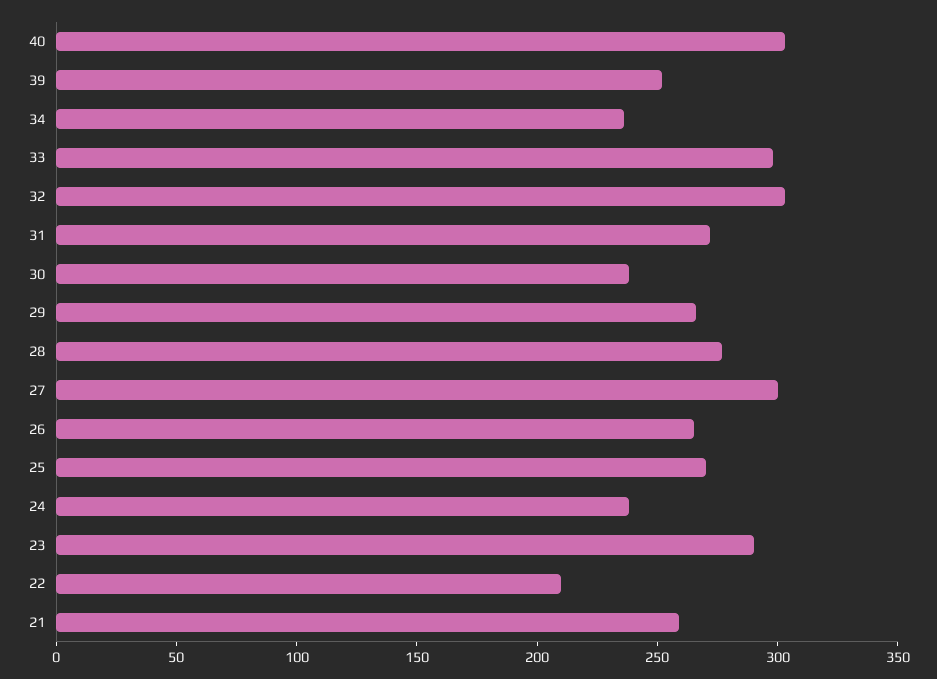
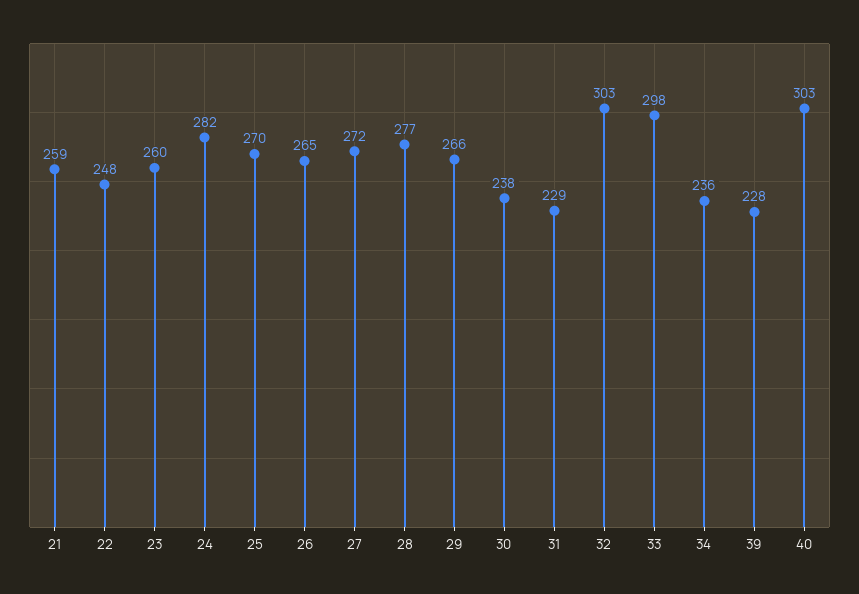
  {
    "40": 303,
-   "39": 250,
+   "39": 228,
    "34": 236,
    "33": 298,
    "32": 303,
-   "31": 270,
+   "31": 229,
    "30": 238,
    "29": 266,
    "28": 277,
-   "27": 300,
+   "27": 272,
    "26": 265,
    "25": 270,
-   "24": 240,
+   "24": 282,
-   "23": 290,
+   "23": 260,
-   "22": 210,
+   "22": 248,
    "21": 259
  }

